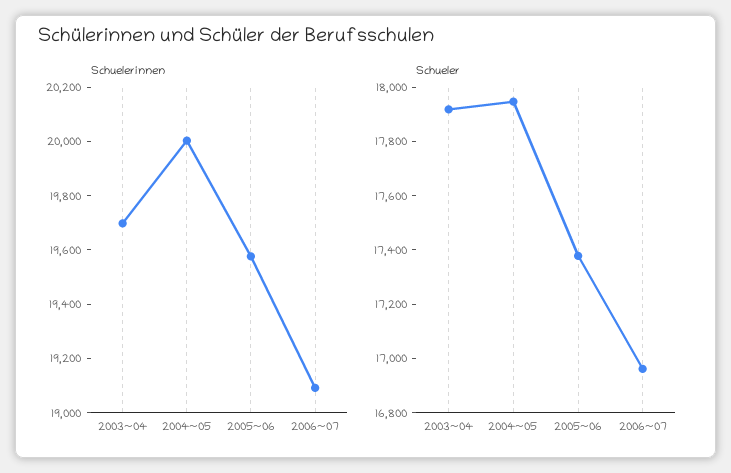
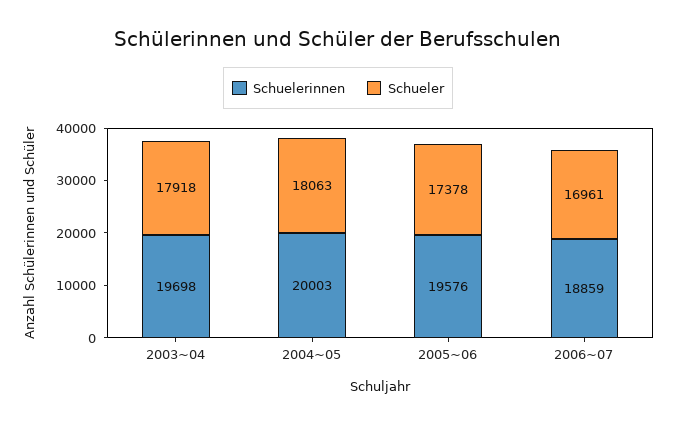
  {
    "Schuelerinnen": {
      "2003~04": 19698,
      "2004~05": 20003,
      "2005~06": 19576,
-     "2006~07": 19100
+     "2006~07": 18859
    },
    "Schueler": {
      "2003~04": 17918,
-     "2004~05": 17950,
+     "2004~05": 18063,
      "2005~06": 17378,
      "2006~07": 16961
    }
  }

